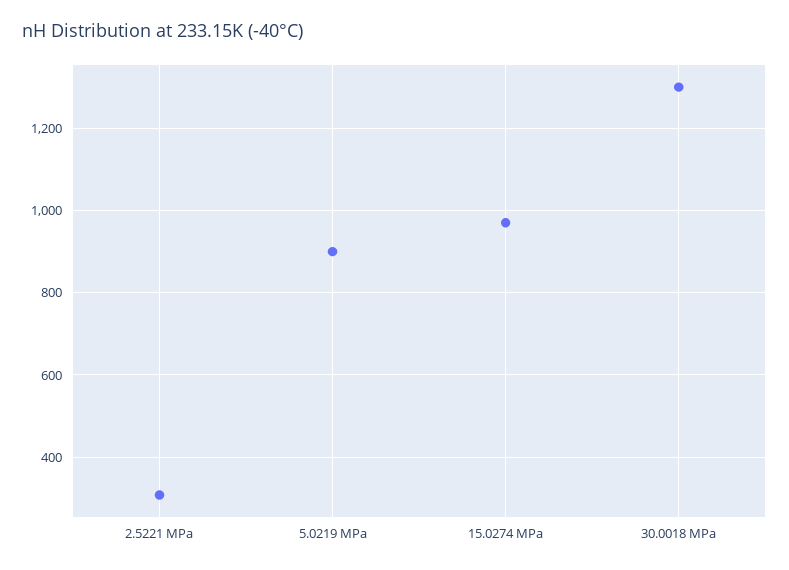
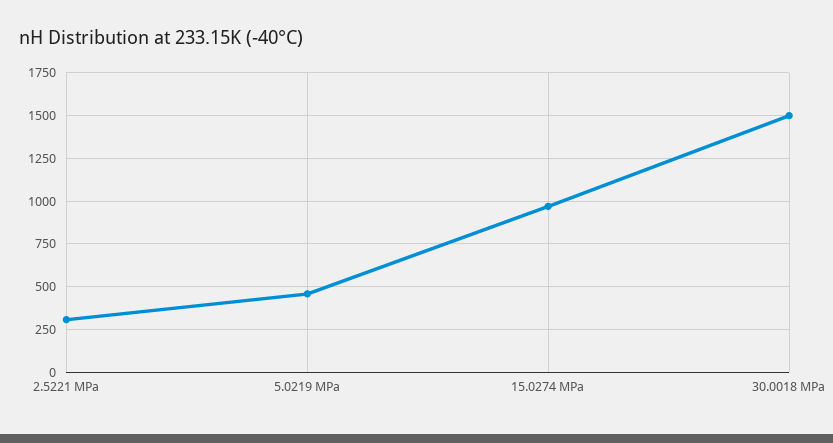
  {
    "2.5221 MPa": 300,
-   "5.0219 MPa": 900,
+   "5.0219 MPa": 450,
    "15.0274 MPa": 980,
-   "30.0018 MPa": 1300
+   "30.0018 MPa": 1500
  }

